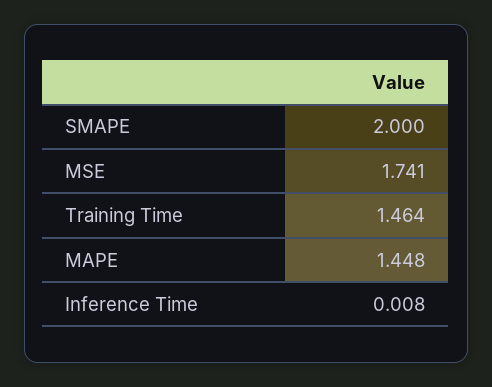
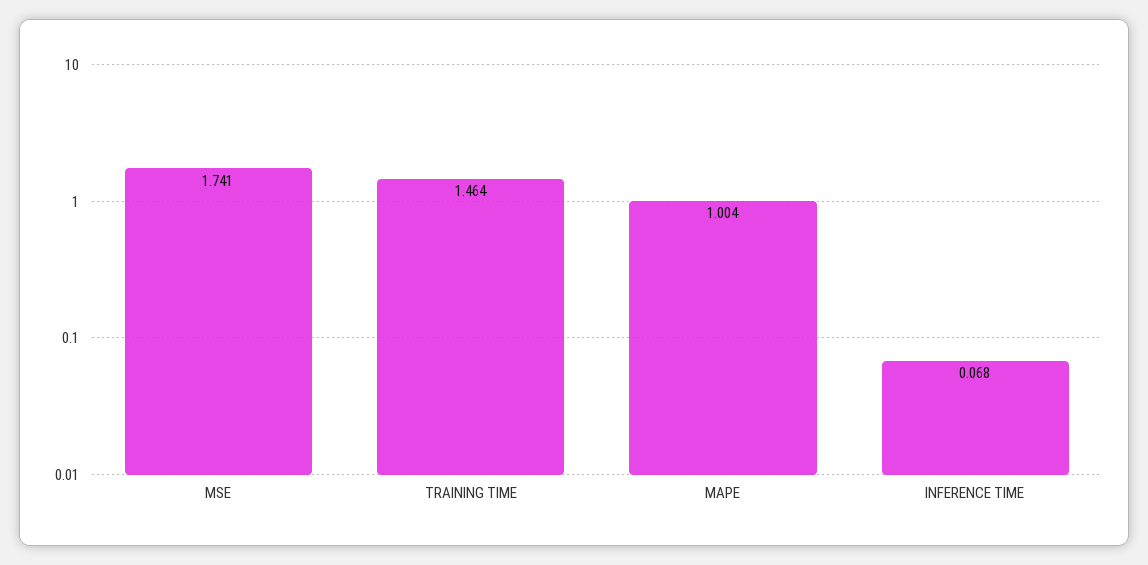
  {
-   "SMAPE": 2,
    "MSE": 1.741,
    "Training Time": 1.464,
-   "MAPE": 1.448,
+   "MAPE": 1.004,
-   "Inference Time": 0.008
+   "Inference Time": 0.068
  }

